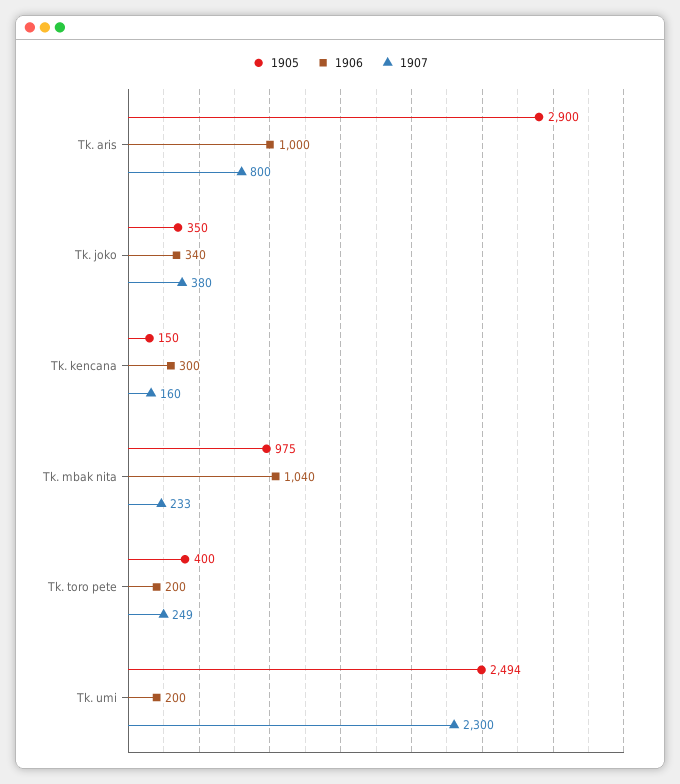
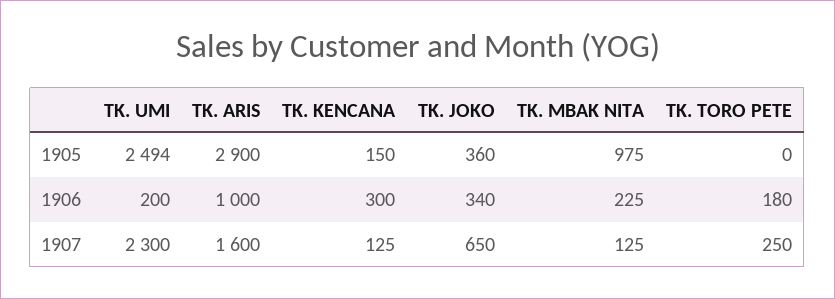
  {
    "1905": {
      "Tk. aris": 2900,
-     "Tk. joko": 350,
+     "Tk. joko": 360,
      "Tk. kencana": 150,
      "Tk. mbak nita": 975,
-     "Tk. toro pete": 400,
+     "Tk. toro pete": 0,
      "Tk. umi": 2494
    },
    "1906": {
      "Tk. aris": 1000,
      "Tk. joko": 340,
      "Tk. kencana": 300,
-     "Tk. mbak nita": 1040,
+     "Tk. mbak nita": 225,
-     "Tk. toro pete": 200,
+     "Tk. toro pete": 180,
      "Tk. umi": 200
    },
    "1907": {
-     "Tk. aris": 800,
+     "Tk. aris": 1600,
-     "Tk. joko": 380,
+     "Tk. joko": 650,
-     "Tk. kencana": 160,
+     "Tk. kencana": 125,
-     "Tk. mbak nita": 233,
+     "Tk. mbak nita": 125,
-     "Tk. toro pete": 249,
+     "Tk. toro pete": 250,
      "Tk. umi": 2300
    }
  }

